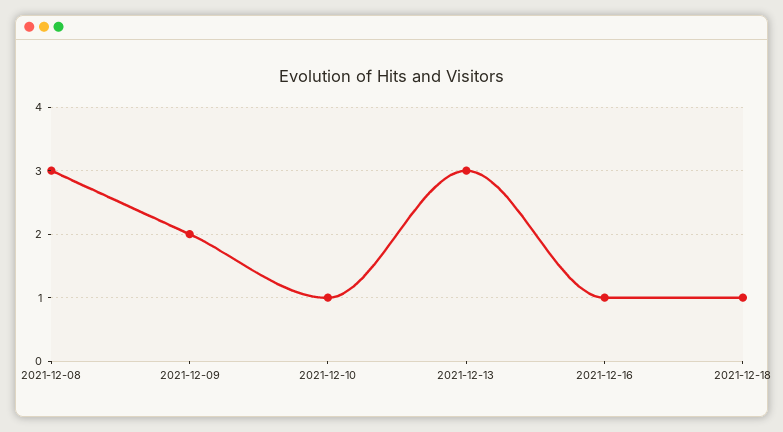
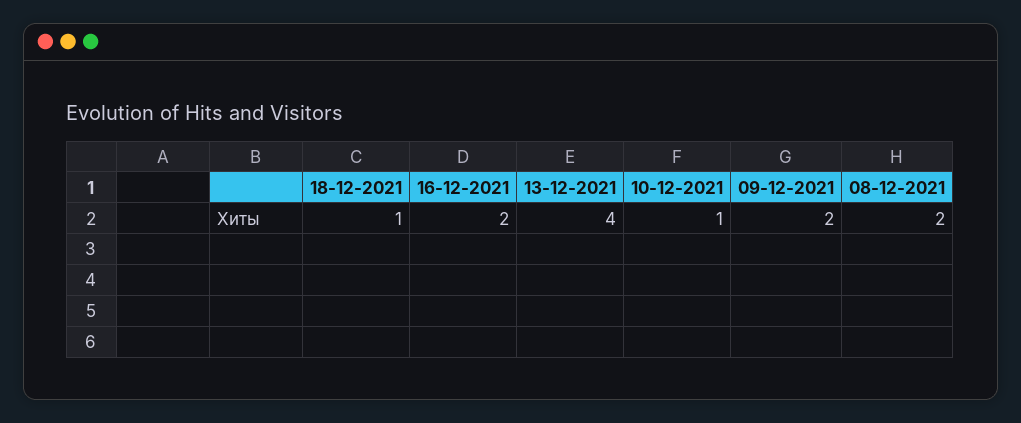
  {
-   "2021-12-08": 3,
+   "2021-12-08": 2,
    "2021-12-09": 2,
    "2021-12-10": 1,
-   "2021-12-13": 3,
+   "2021-12-13": 4,
-   "2021-12-16": 1,
+   "2021-12-16": 2,
    "2021-12-18": 1
  }

